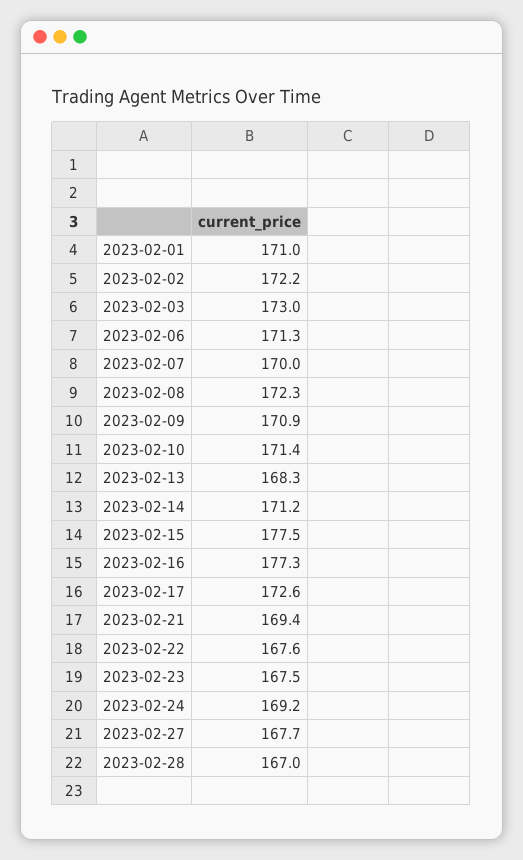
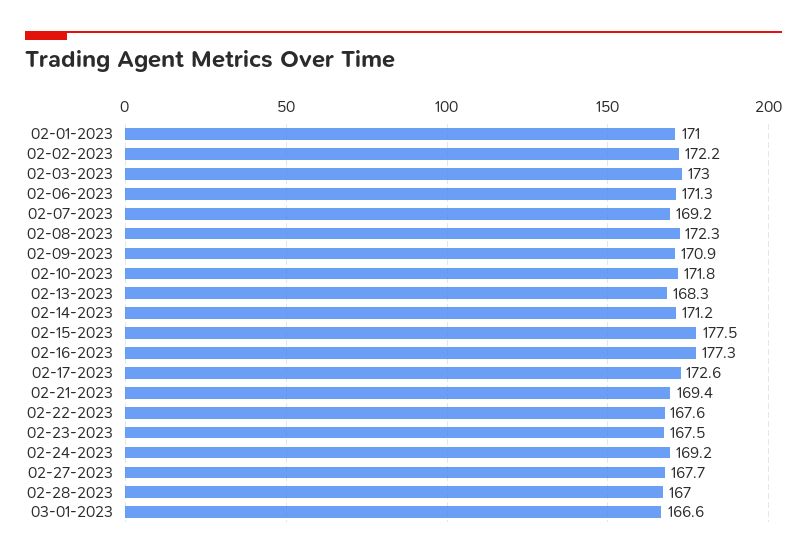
  {
    "2023-02-01": 171,
    "2023-02-02": 172.2,
    "2023-02-03": 173,
    "2023-02-06": 171.3,
-   "2023-02-07": 170,
+   "2023-02-07": 169.2,
    "2023-02-08": 172.3,
    "2023-02-09": 170.9,
-   "2023-02-10": 171.4,
+   "2023-02-10": 171.8,
    "2023-02-13": 168.3,
    "2023-02-14": 171.2,
    "2023-02-15": 177.5,
    "2023-02-16": 177.3,
    "2023-02-17": 172.6,
    "2023-02-21": 169.4,
    "2023-02-22": 167.6,
    "2023-02-23": 167.5,
    "2023-02-24": 169.2,
    "2023-02-27": 167.7,
-   "2023-02-28": 167
+   "2023-02-28": 167,
+   "03-01-2023": 166.6
  }

